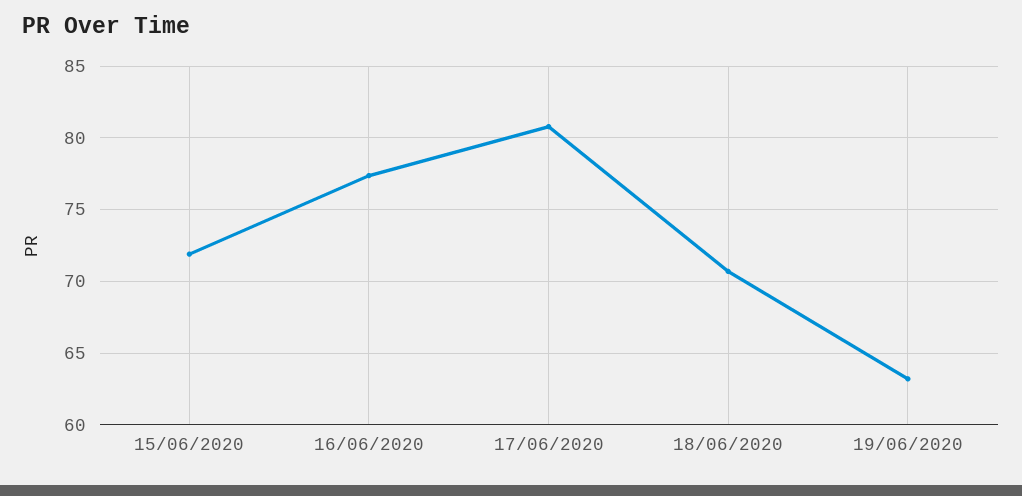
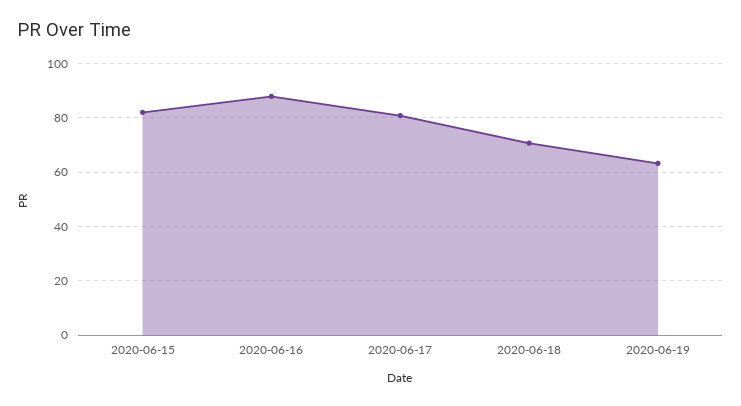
  {
-   "15/06/2020": 72,
+   "15/06/2020": 82.5,
-   "16/06/2020": 77.5,
+   "16/06/2020": 87.5,
    "17/06/2020": 81,
    "18/06/2020": 70.5,
    "19/06/2020": 63
  }

